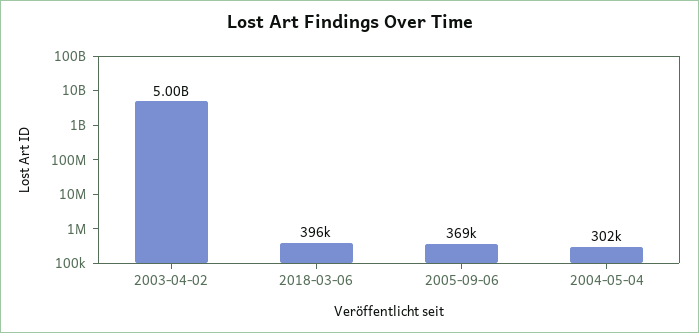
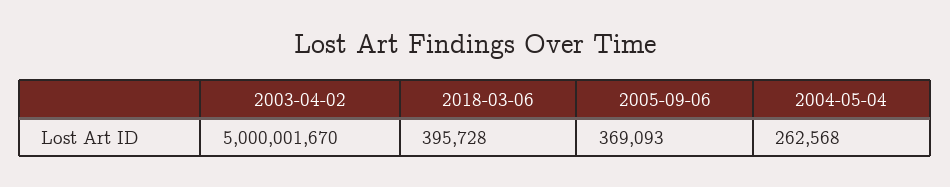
  {
    "2003-04-02": 5000001670,
    "2018-03-06": 395728,
    "2005-09-06": 369093,
-   "2004-05-04": 302000
+   "2004-05-04": 262568
  }

